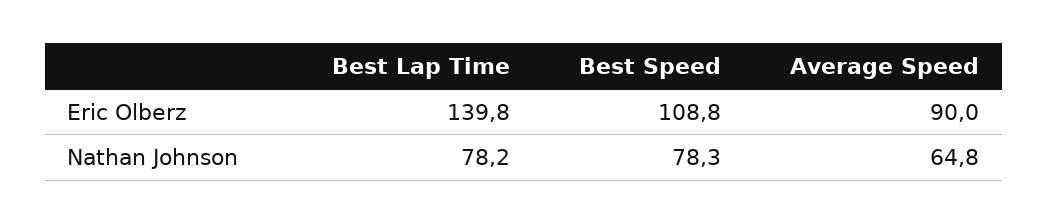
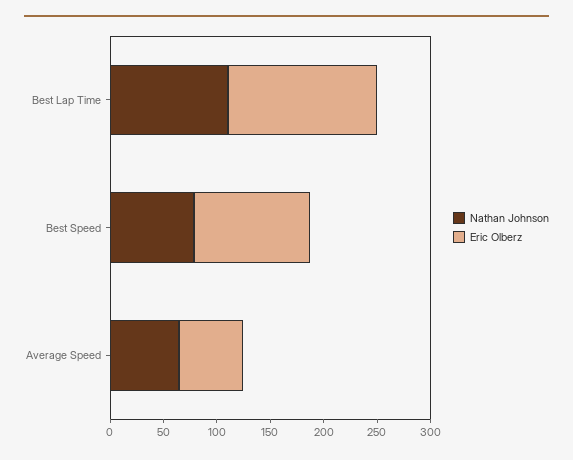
  {
    "Eric Olberz": {
      "Best Lap Time": 139.8,
      "Best Speed": 108.8,
-     "Average Speed": 90
+     "Average Speed": 60
    },
    "Nathan Johnson": {
-     "Best Lap Time": 78.2,
+     "Best Lap Time": 110,
      "Best Speed": 78.3,
      "Average Speed": 64.8
    }
  }

